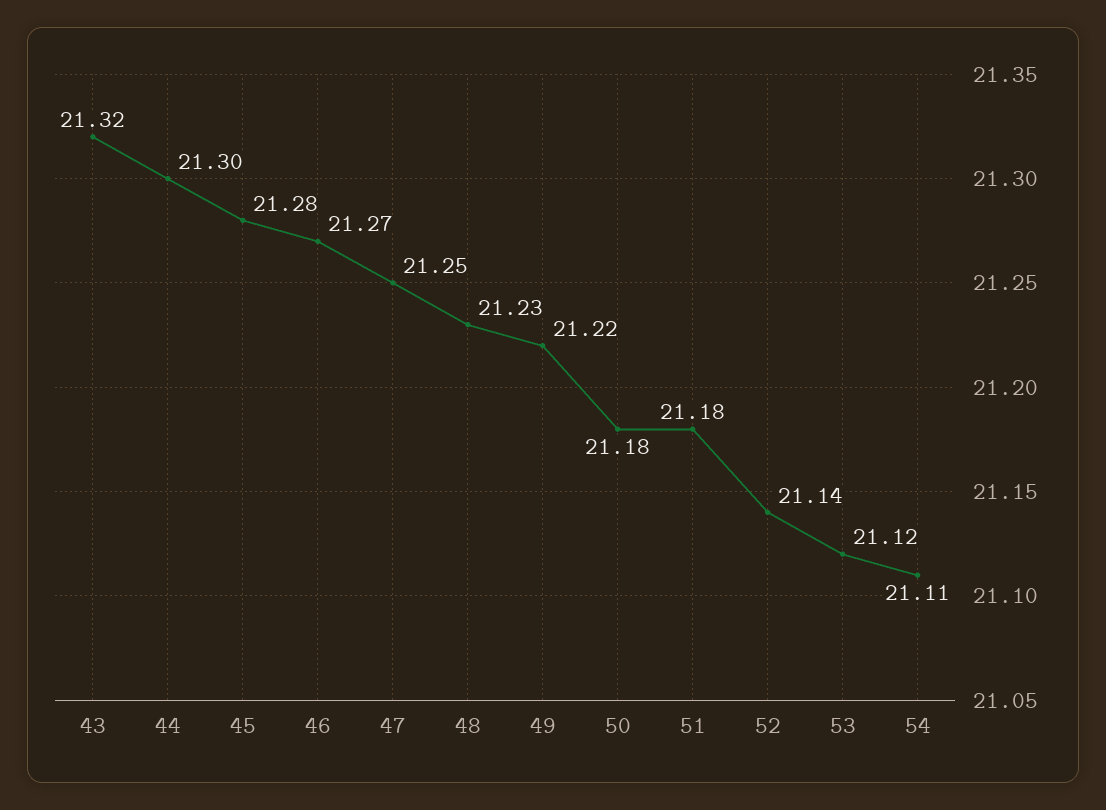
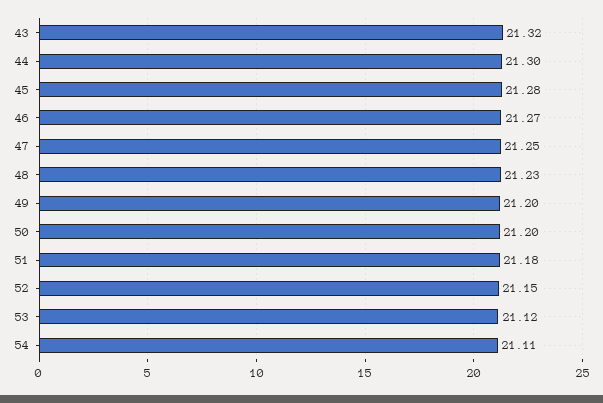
  {
    "43": 21.32,
    "44": 21.3,
    "45": 21.28,
    "46": 21.27,
    "47": 21.25,
    "48": 21.23,
-   "49": 21.22,
+   "49": 21.2,
-   "50": 21.18,
+   "50": 21.2,
    "51": 21.18,
-   "52": 21.14,
+   "52": 21.15,
    "53": 21.12,
    "54": 21.11
  }

